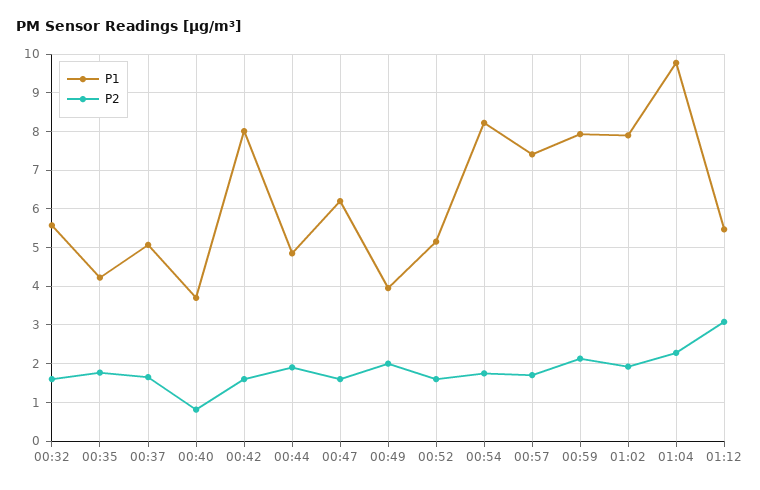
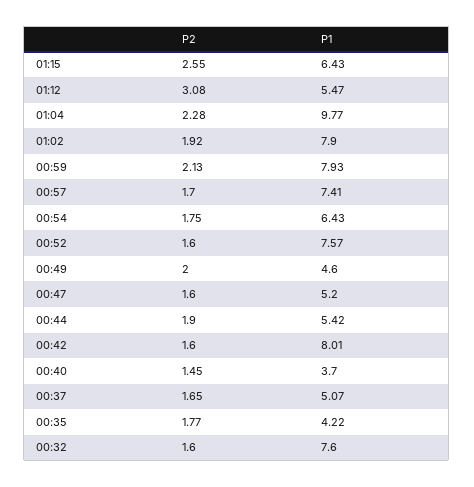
  {
    "P1": {
-     "00:32": 5.6,
+     "00:32": 7.6,
      "00:35": 4.22,
      "00:37": 5.07,
      "00:40": 3.7,
      "00:42": 8.01,
-     "00:44": 4.8,
+     "00:44": 5.42,
-     "00:47": 6.2,
+     "00:47": 5.2,
-     "00:49": 4,
+     "00:49": 4.6,
-     "00:52": 5.2,
+     "00:52": 7.57,
-     "00:54": 8.2,
+     "00:54": 6.43,
      "00:57": 7.41,
      "00:59": 7.93,
      "01:02": 7.9,
      "01:04": 9.77,
-     "01:12": 5.47
+     "01:12": 5.47,
+     "01:15": 6.43
    },
    "P2": {
      "00:32": 1.6,
      "00:35": 1.77,
      "00:37": 1.65,
-     "00:40": 0.8,
+     "00:40": 1.45,
      "00:42": 1.6,
      "00:44": 1.9,
      "00:47": 1.6,
      "00:49": 2,
      "00:52": 1.6,
      "00:54": 1.75,
      "00:57": 1.7,
      "00:59": 2.13,
      "01:02": 1.92,
      "01:04": 2.28,
-     "01:12": 3.08
+     "01:12": 3.08,
+     "01:15": 2.55
    }
  }

